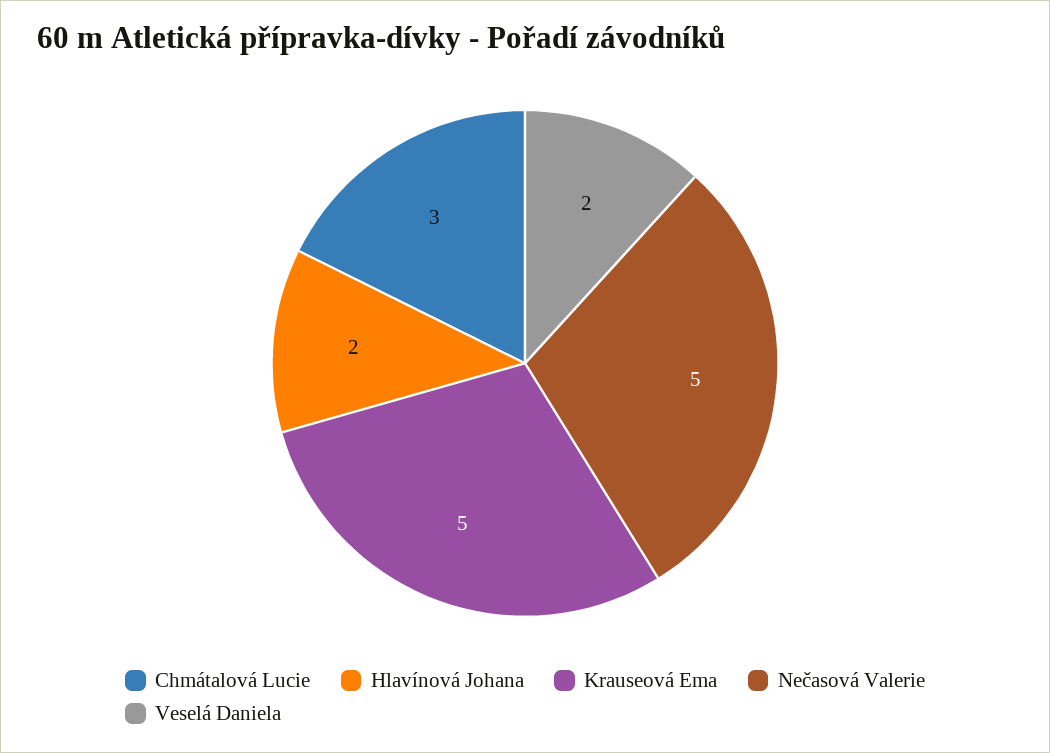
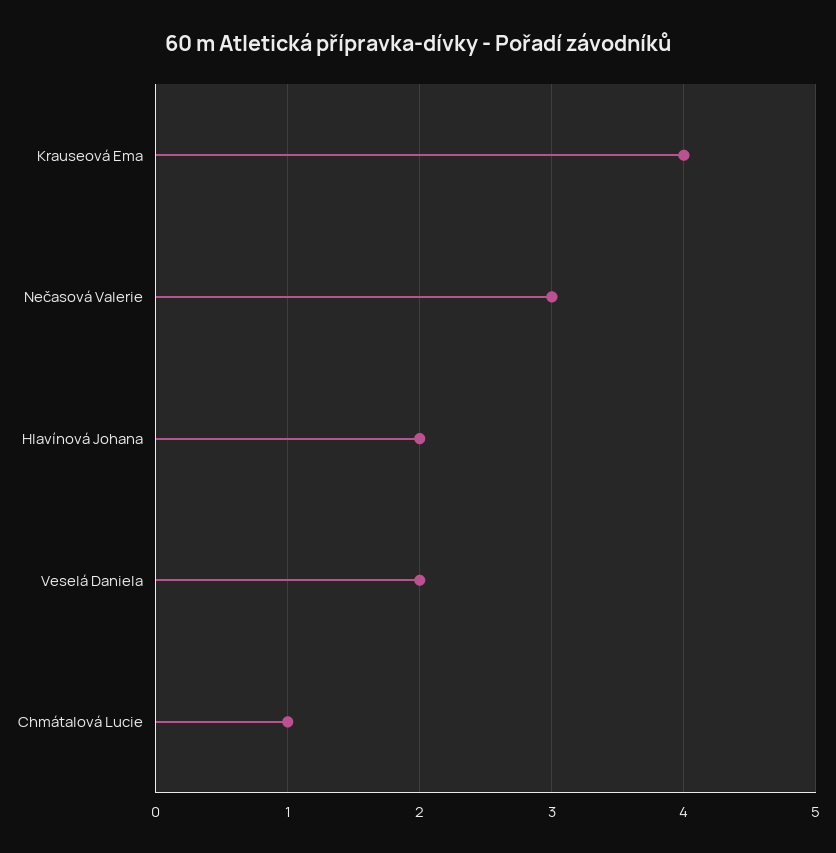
  {
-   "Chmátalová Lucie": 3,
+   "Chmátalová Lucie": 1,
    "Hlavínová Johana": 2,
-   "Krauseová Ema": 5,
+   "Krauseová Ema": 4,
-   "Nečasová Valerie": 5,
+   "Nečasová Valerie": 3,
    "Veselá Daniela": 2
  }

